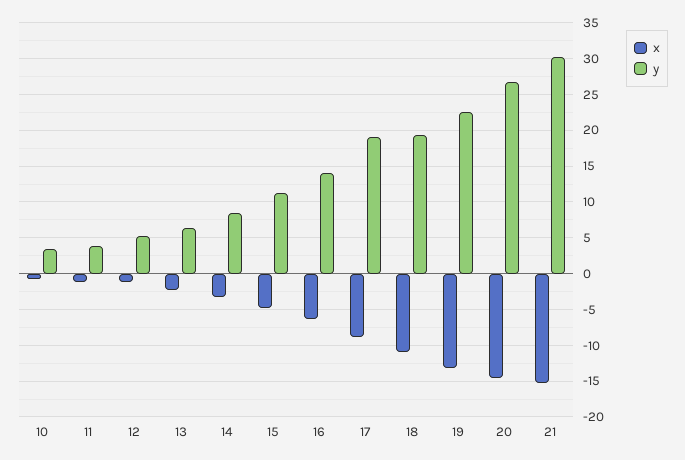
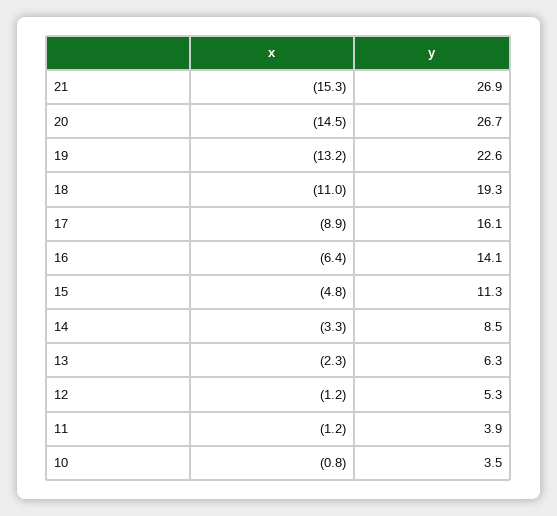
  {
    "x": {
      "10": -0.8,
      "11": -1.2,
      "12": -1.2,
      "13": -2.3,
      "14": -3.3,
      "15": -4.8,
      "16": -6.4,
      "17": -8.9,
      "18": -11,
      "19": -13.2,
      "20": -14.5,
      "21": -15.3
    },
    "y": {
      "10": 3.5,
      "11": 3.9,
      "12": 5.3,
      "13": 6.3,
      "14": 8.5,
      "15": 11.3,
      "16": 14.1,
-     "17": 19,
+     "17": 16.1,
      "18": 19.3,
      "19": 22.6,
      "20": 26.7,
-     "21": 30
+     "21": 26.9
    }
  }

